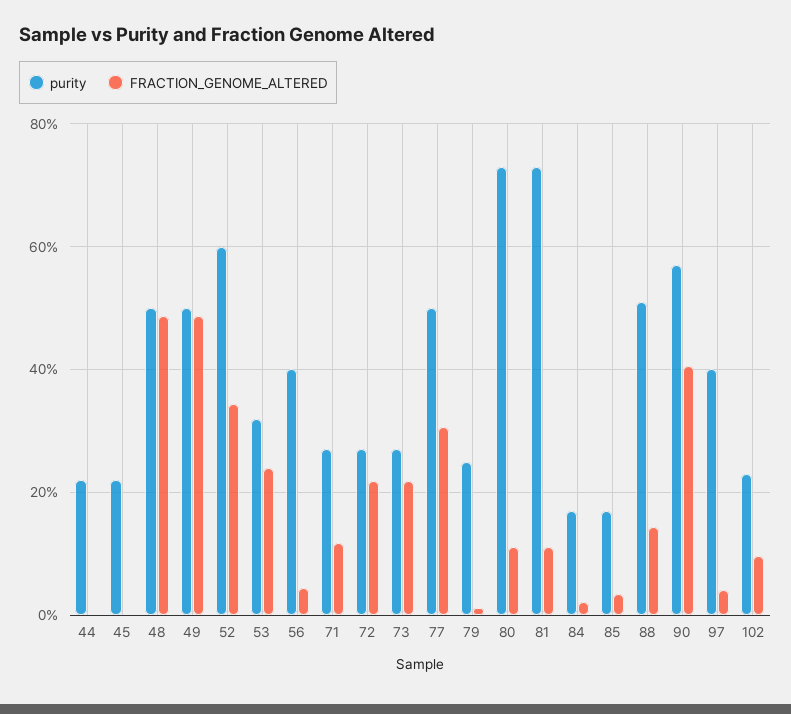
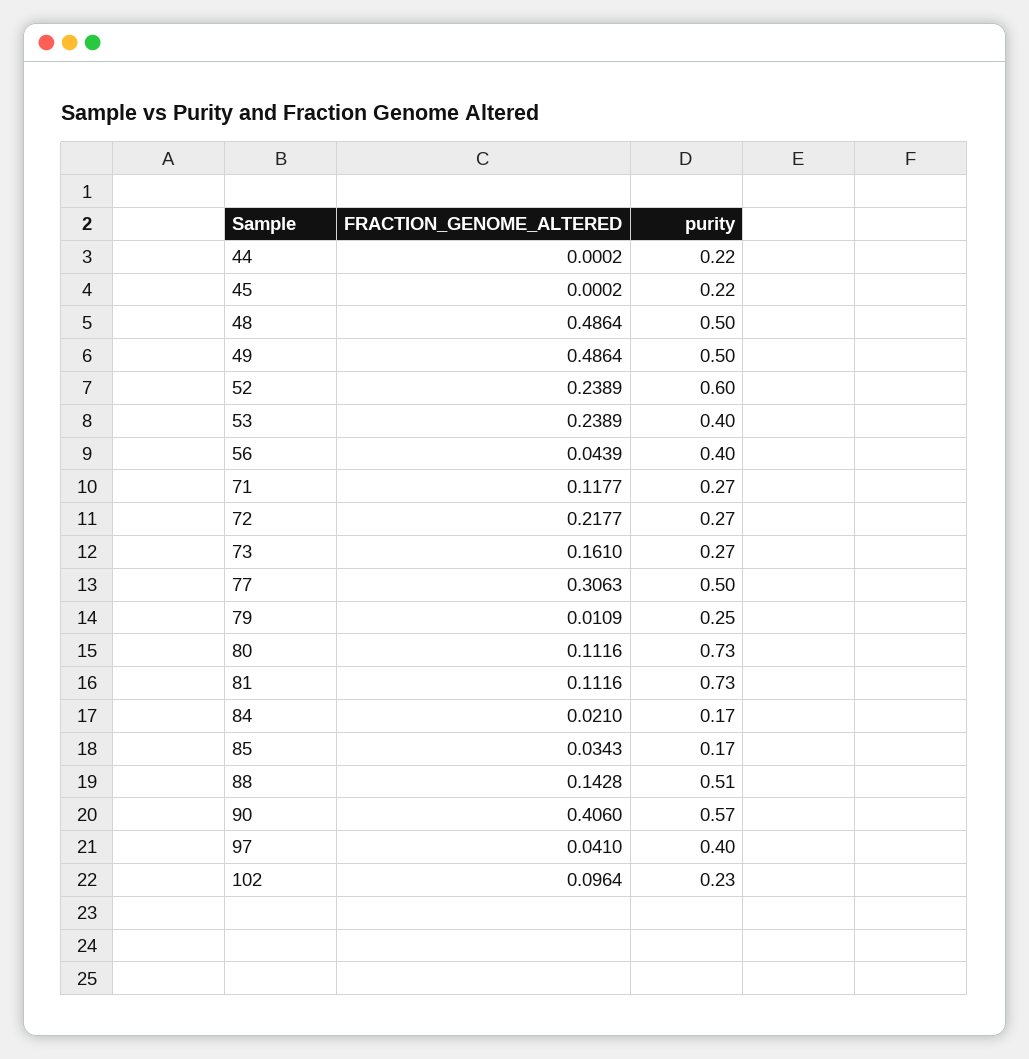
  {
    "purity": {
      "44": 0.22,
      "45": 0.22,
      "48": 0.5,
      "49": 0.5,
      "52": 0.6,
-     "53": 0.32,
+     "53": 0.4,
      "56": 0.4,
      "71": 0.27,
      "72": 0.27,
      "73": 0.27,
      "77": 0.5,
      "79": 0.25,
      "80": 0.73,
      "81": 0.73,
      "84": 0.17,
      "85": 0.17,
      "88": 0.51,
      "90": 0.57,
      "97": 0.4,
      "102": 0.23
    },
    "FRACTION_GENOME_ALTERED": {
      "44": 0.0002,
      "45": 0.0002,
      "48": 0.4864,
      "49": 0.4864,
-     "52": 0.34,
+     "52": 0.2389,
      "53": 0.2389,
      "56": 0.0439,
      "71": 0.1177,
      "72": 0.2177,
-     "73": 0.22,
+     "73": 0.161,
      "77": 0.3063,
      "79": 0.0109,
      "80": 0.1116,
      "81": 0.1116,
      "84": 0.021,
      "85": 0.0343,
      "88": 0.1428,
      "90": 0.406,
      "97": 0.041,
      "102": 0.0964
    }
  }

